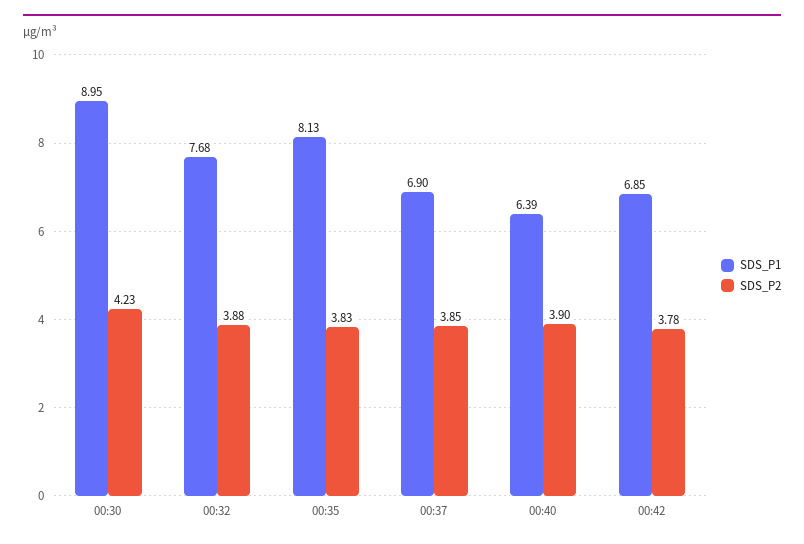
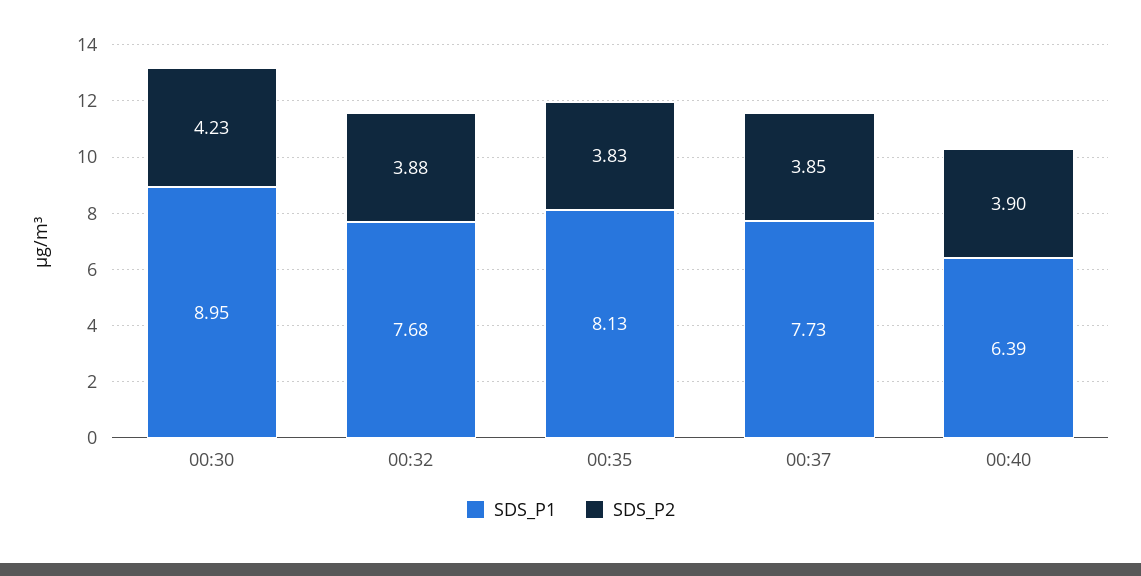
  {
    "SDS_P1": {
      "00:30": 8.95,
      "00:32": 7.68,
      "00:35": 8.13,
-     "00:37": 6.9,
+     "00:37": 7.73,
-     "00:40": 6.39,
+     "00:40": 6.39
-     "00:42": 6.85
    },
    "SDS_P2": {
      "00:30": 4.23,
      "00:32": 3.88,
      "00:35": 3.83,
      "00:37": 3.85,
-     "00:40": 3.9,
+     "00:40": 3.9
-     "00:42": 3.78
    }
  }

